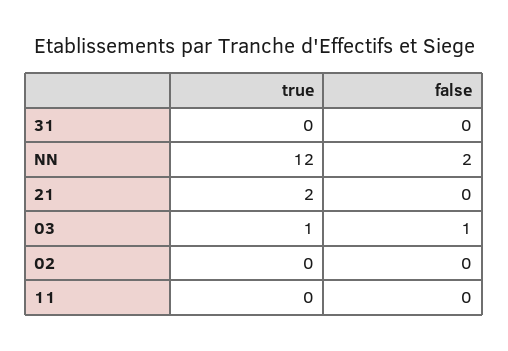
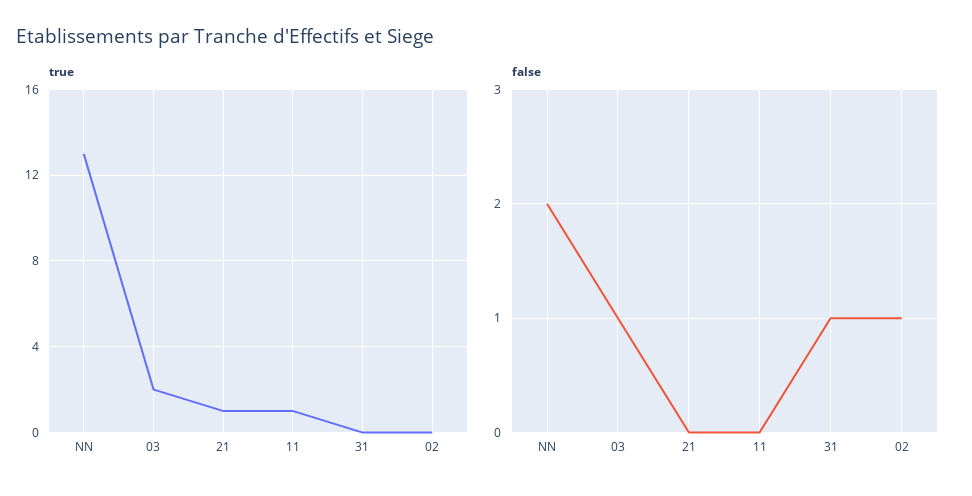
  {
    "true": {
      "31": 0,
-     "NN": 12,
+     "NN": 13,
-     "21": 2,
+     "21": 1,
-     "03": 1,
+     "03": 2,
      "02": 0,
-     "11": 0
+     "11": 1
    },
    "false": {
-     "31": 0,
+     "31": 1,
      "NN": 2,
      "21": 0,
      "03": 1,
-     "02": 0,
+     "02": 1,
      "11": 0
    }
  }

